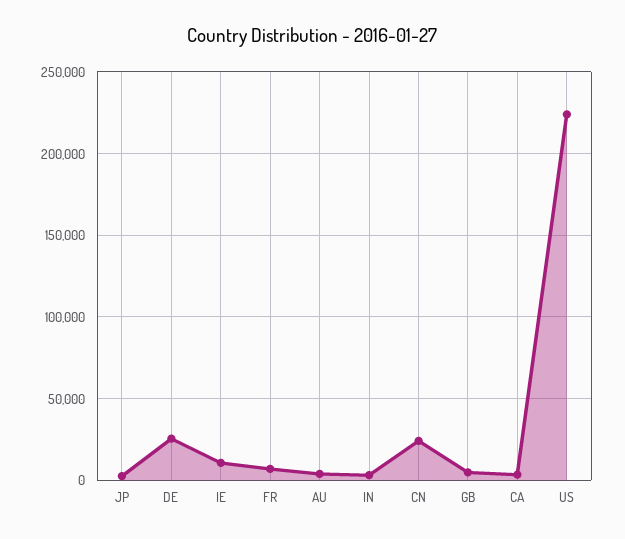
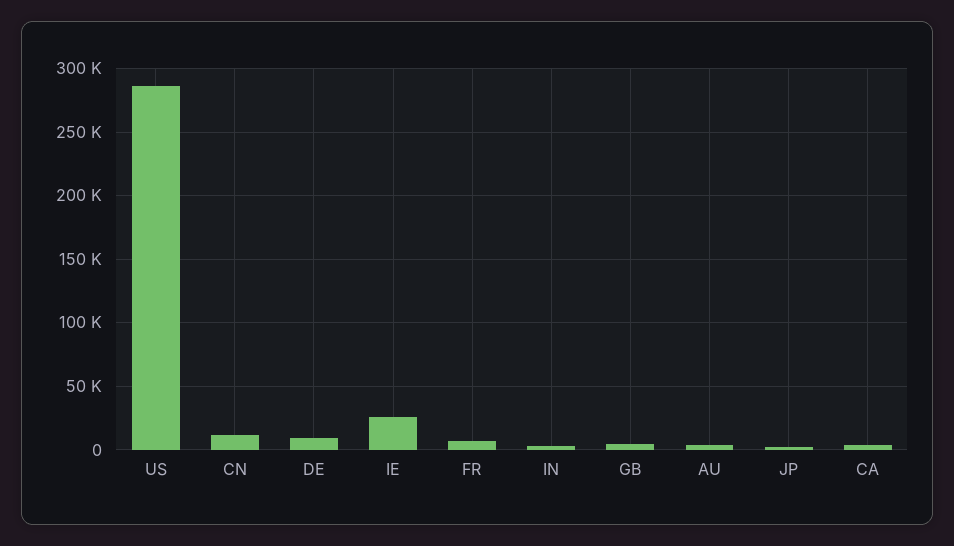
  {
    "JP": 5000,
-   "DE": 25000,
+   "DE": 10000,
-   "IE": 10000,
+   "IE": 25000,
    "FR": 5000,
    "AU": 5000,
    "IN": 5000,
-   "CN": 25000,
+   "CN": 10000,
    "GB": 5000,
    "CA": 5000,
-   "US": 225000
+   "US": 285000
  }

